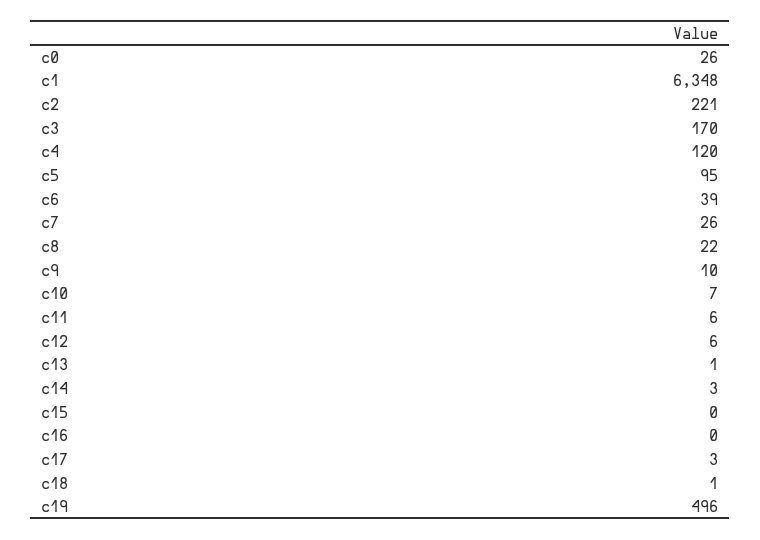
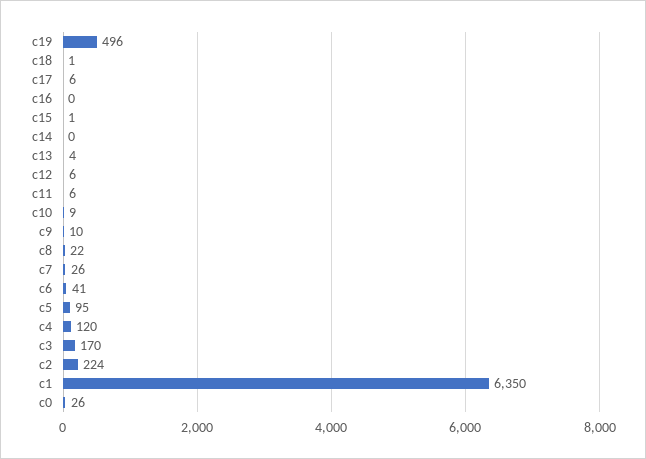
  {
    "c0": 26,
-   "c1": 6348,
+   "c1": 6350,
-   "c2": 221,
+   "c2": 224,
    "c3": 170,
    "c4": 120,
    "c5": 95,
-   "c6": 39,
+   "c6": 41,
    "c7": 26,
    "c8": 22,
    "c9": 10,
-   "c10": 7,
+   "c10": 9,
    "c11": 6,
    "c12": 6,
-   "c13": 1,
+   "c13": 4,
-   "c14": 3,
+   "c14": 0,
-   "c15": 0,
+   "c15": 1,
    "c16": 0,
-   "c17": 3,
+   "c17": 6,
    "c18": 1,
    "c19": 496
  }

